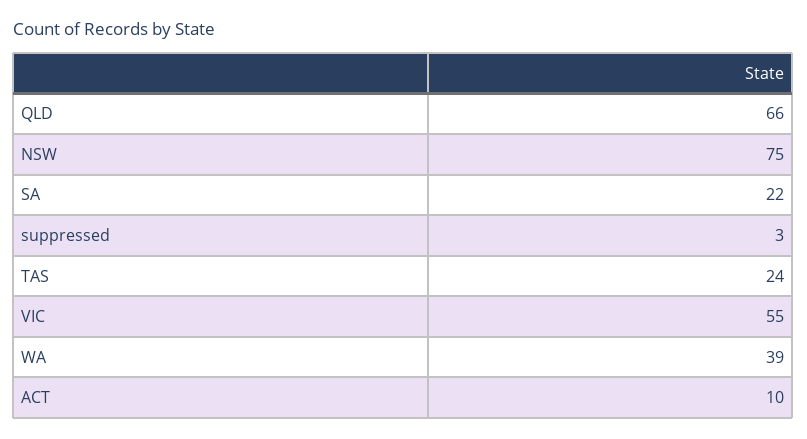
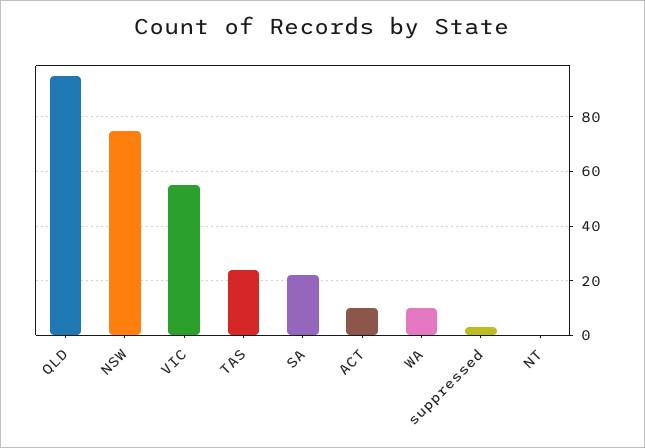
  {
-   "QLD": 66,
+   "QLD": 95,
    "NSW": 75,
    "SA": 22,
    "suppressed": 3,
    "TAS": 24,
    "VIC": 55,
-   "WA": 39,
+   "WA": 10,
-   "ACT": 10
+   "ACT": 10,
+   "NT": 0
  }

